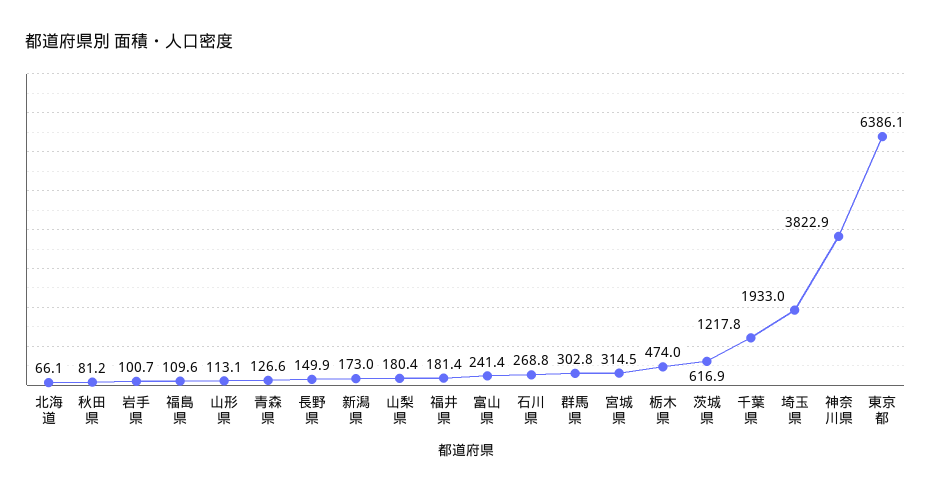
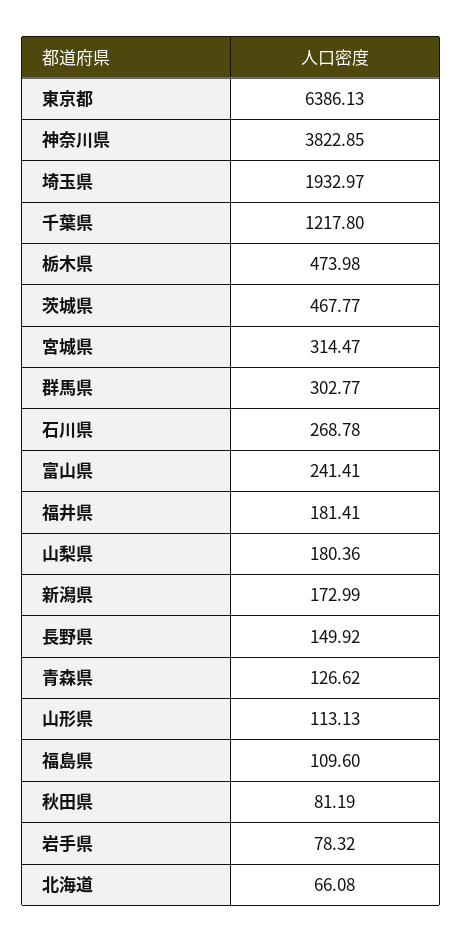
  {
    "北海道": 66.08,
    "秋田県": 81.19,
-   "岩手県": 100.7,
+   "岩手県": 78.32,
    "福島県": 109.6,
    "山形県": 113.13,
    "青森県": 126.62,
    "長野県": 149.92,
    "新潟県": 172.99,
    "山梨県": 180.36,
    "福井県": 181.41,
    "富山県": 241.41,
    "石川県": 268.78,
    "群馬県": 302.77,
    "宮城県": 314.47,
    "栃木県": 473.98,
-   "茨城県": 616.9,
+   "茨城県": 467.77,
    "千葉県": 1217.8,
    "埼玉県": 1932.97,
    "神奈川県": 3822.85,
    "東京都": 6386.13
  }

